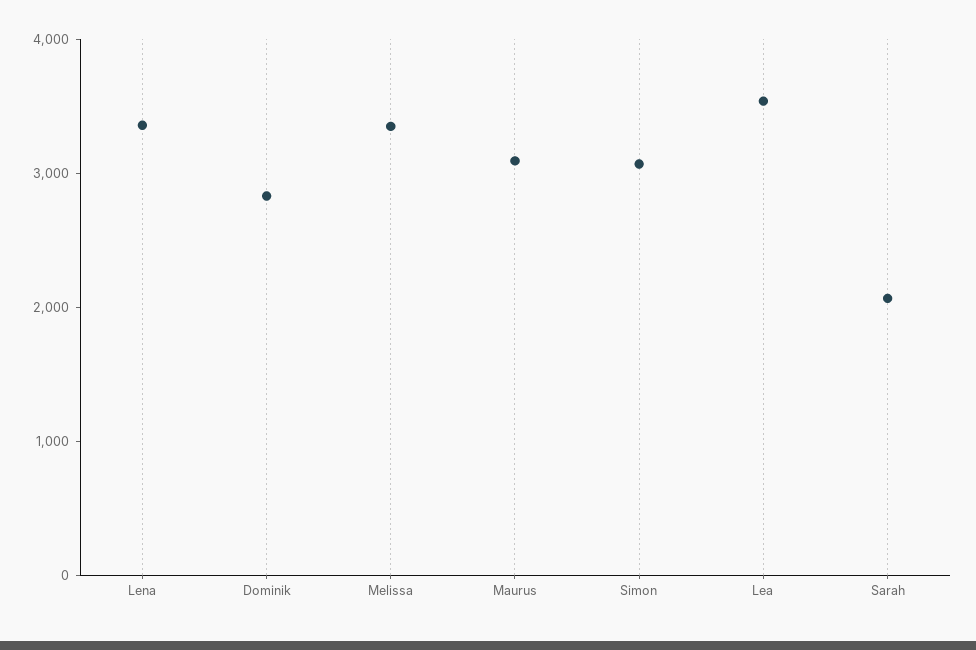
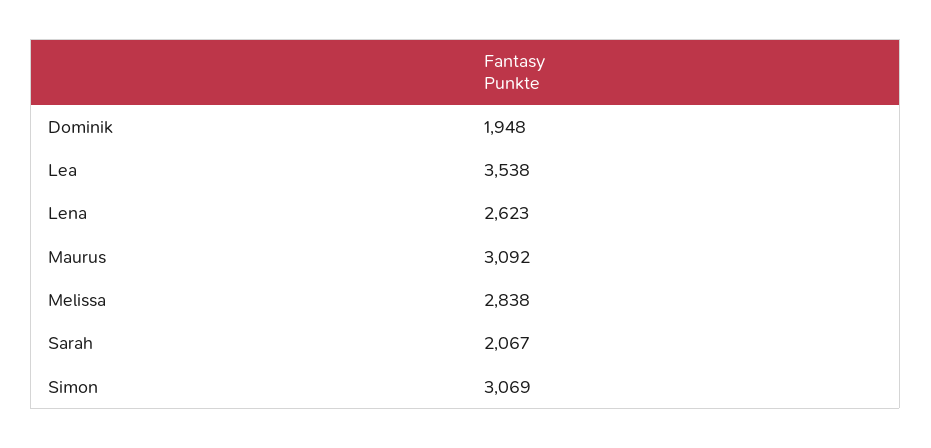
  {
-   "Lena": 3400,
+   "Lena": 2623,
-   "Dominik": 2800,
+   "Dominik": 1948,
-   "Melissa": 3400,
+   "Melissa": 2838,
    "Maurus": 3092,
    "Simon": 3069,
    "Lea": 3538,
    "Sarah": 2067
  }

